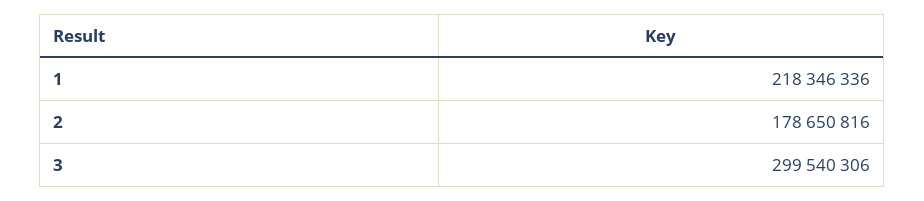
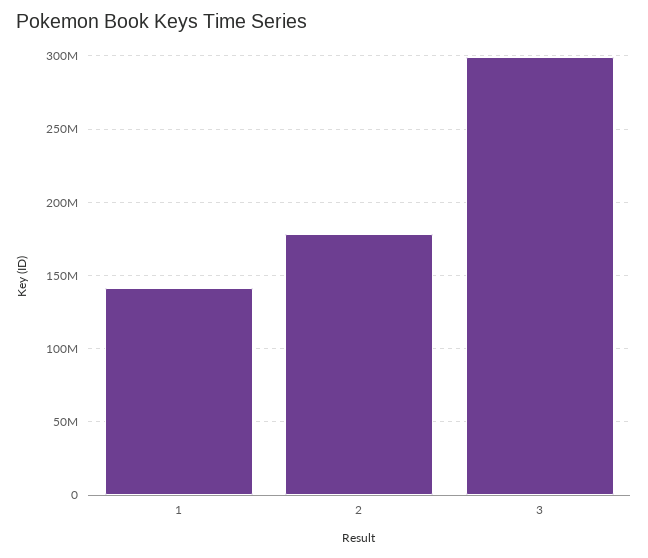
  {
-   "1": 218346336,
+   "1": 140000000,
    "2": 178650816,
    "3": 299540306
  }

